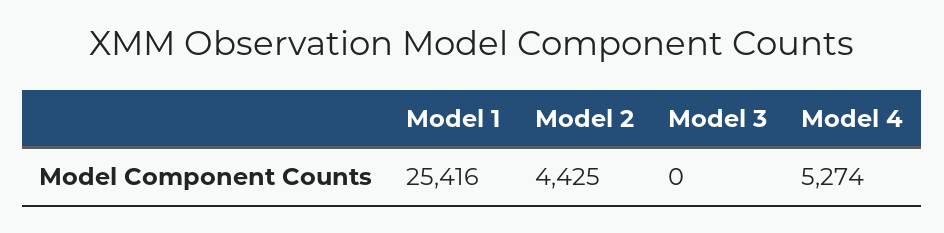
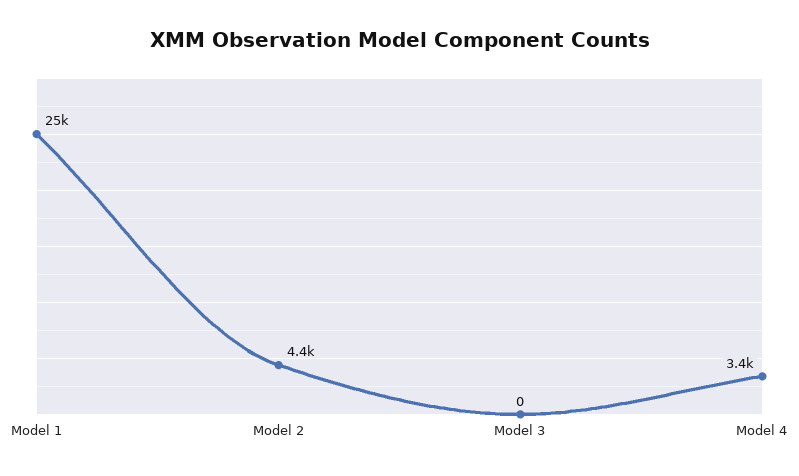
  {
    "Model 1": 25416,
    "Model 2": 4425,
    "Model 3": 0,
-   "Model 4": 5274
+   "Model 4": 3400
  }

